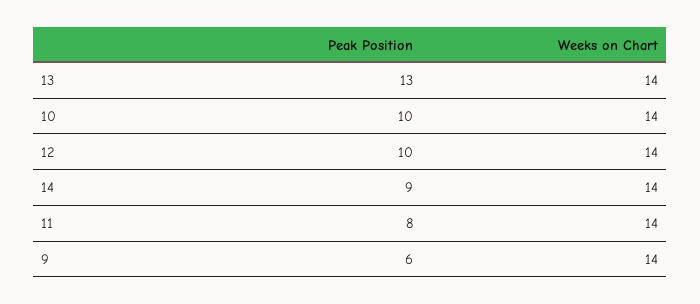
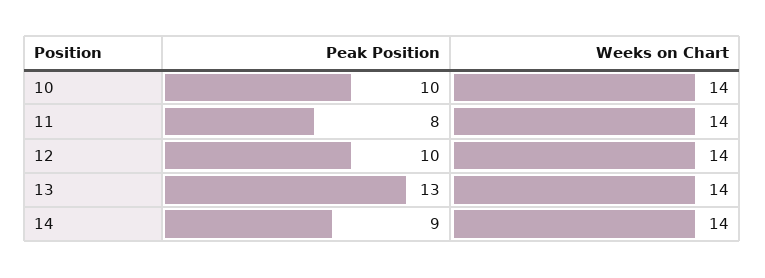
  {
    "Peak Position": {
      "13": 13,
      "10": 10,
      "12": 10,
      "14": 9,
-     "11": 8,
+     "11": 8
-     "9": 6
    },
    "Weeks on Chart": {
      "13": 14,
      "10": 14,
      "12": 14,
      "14": 14,
-     "11": 14,
+     "11": 14
-     "9": 14
    }
  }

